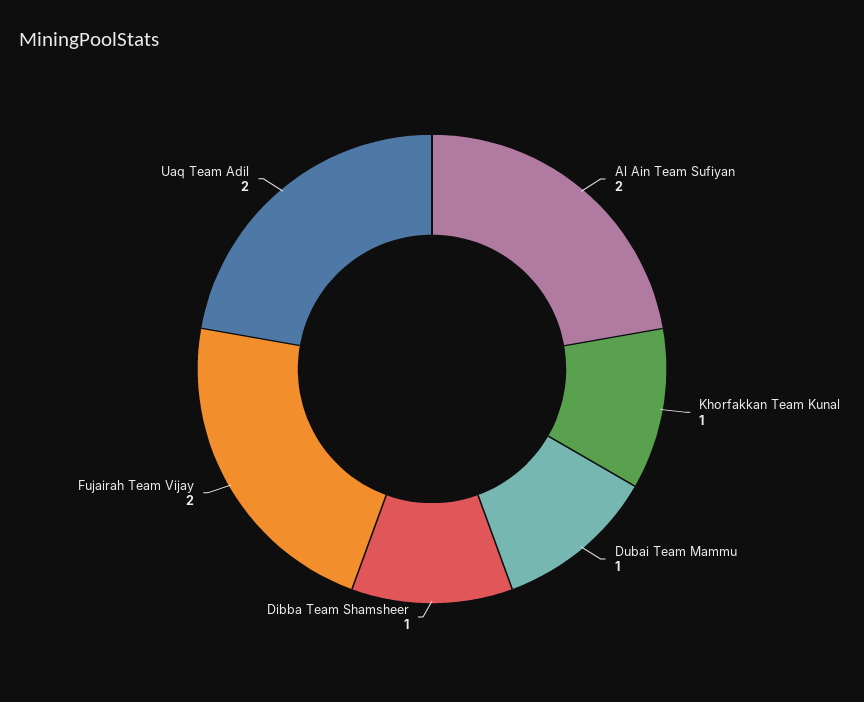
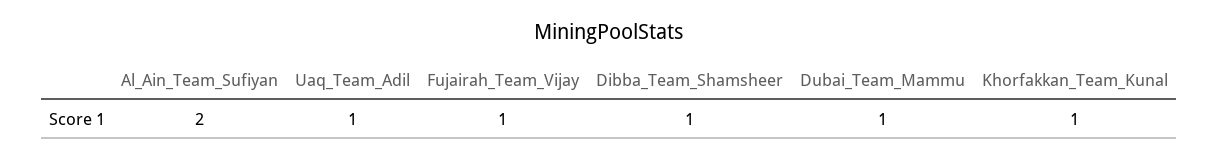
  {
    "Al Ain Team Sufiyan": 2,
    "Khorfakkan Team Kunal": 1,
    "Dubai Team Mammu": 1,
    "Dibba Team Shamsheer": 1,
-   "Fujairah Team Vijay": 2,
+   "Fujairah Team Vijay": 1,
-   "Uaq Team Adil": 2
+   "Uaq Team Adil": 1
  }

